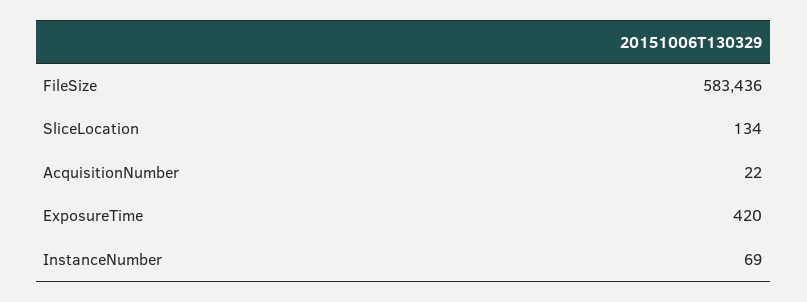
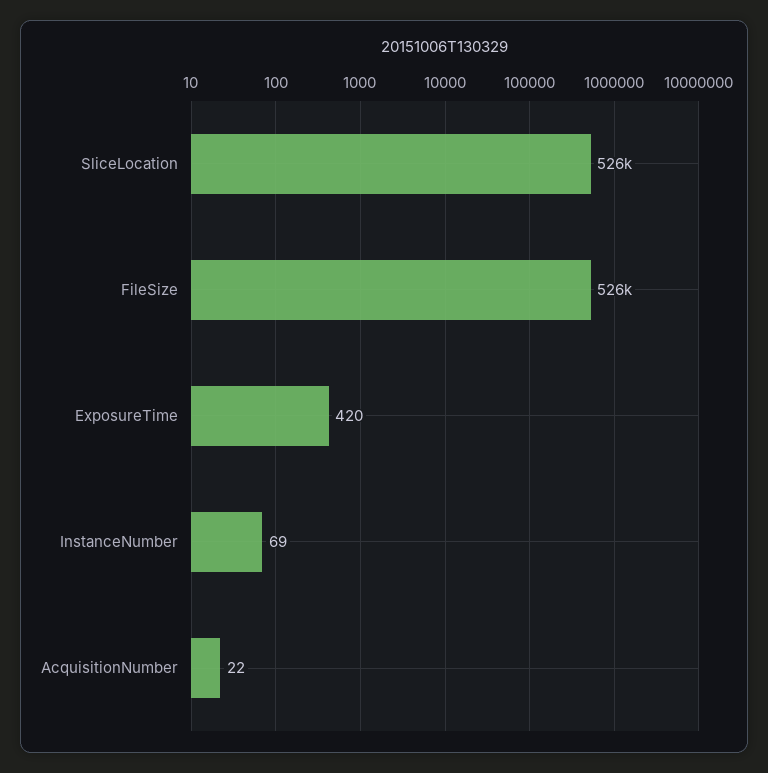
  {
-   "FileSize": 583436,
+   "FileSize": 526000,
-   "SliceLocation": 134,
+   "SliceLocation": 526000,
    "AcquisitionNumber": 22,
    "ExposureTime": 420,
    "InstanceNumber": 69
  }

